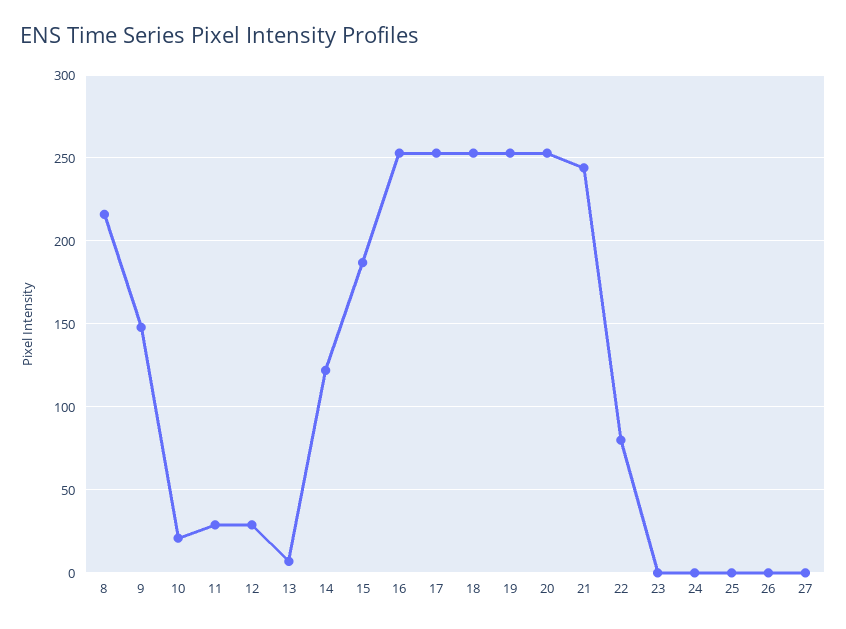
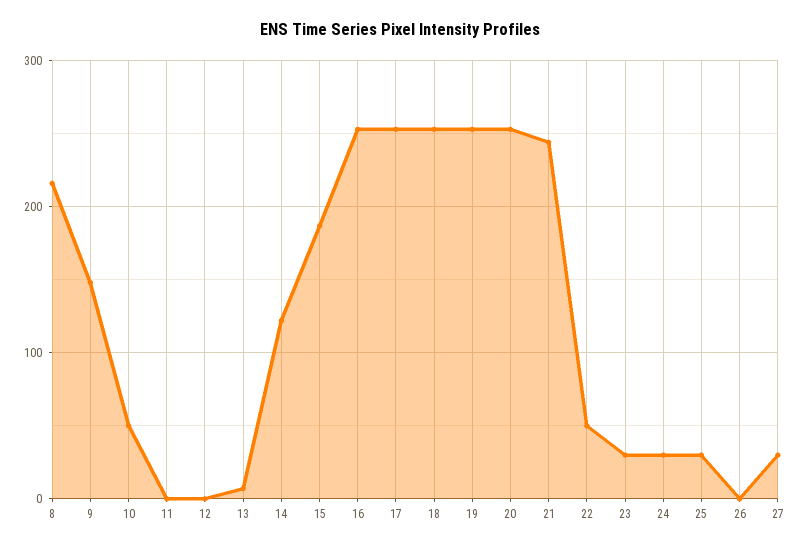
  {
    "8": 215,
    "9": 150,
-   "10": 20,
+   "10": 50,
-   "11": 30,
+   "11": 0,
-   "12": 30,
+   "12": 0,
    "13": 5,
    "14": 120,
    "15": 185,
    "16": 255,
    "17": 255,
    "18": 255,
    "19": 255,
    "20": 255,
    "21": 245,
-   "22": 80,
+   "22": 50,
-   "23": 0,
+   "23": 30,
-   "24": 0,
+   "24": 30,
-   "25": 0,
+   "25": 30,
    "26": 0,
-   "27": 0
+   "27": 30
  }

